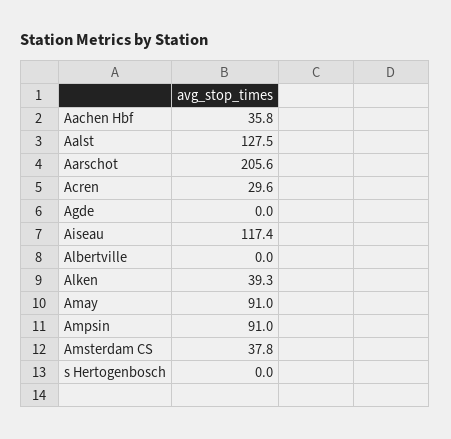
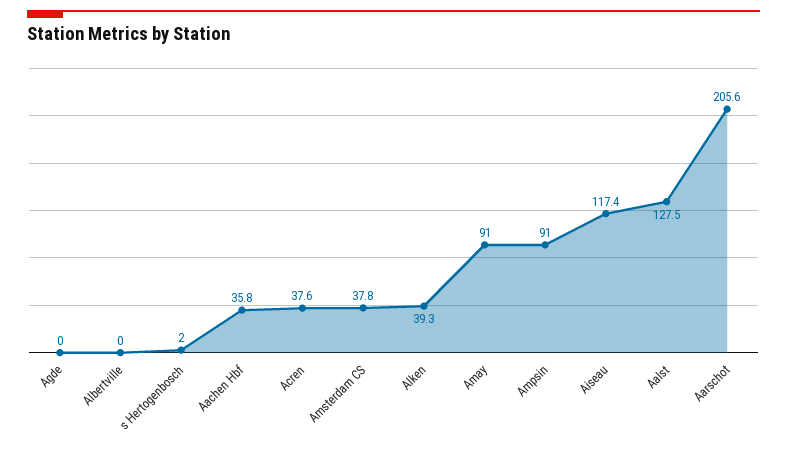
  {
    "Aachen Hbf": 35.8,
    "Aalst": 127.5,
    "Aarschot": 205.6,
-   "Acren": 29.6,
+   "Acren": 37.6,
    "Agde": 0,
    "Aiseau": 117.4,
    "Albertville": 0,
    "Alken": 39.3,
    "Amay": 91,
    "Ampsin": 91,
    "Amsterdam CS": 37.8,
-   "s Hertogenbosch": 0
+   "s Hertogenbosch": 2
  }

